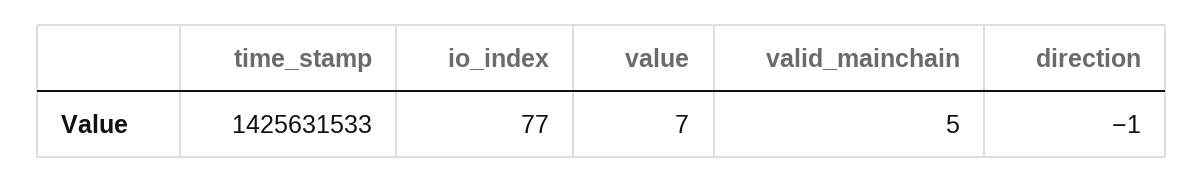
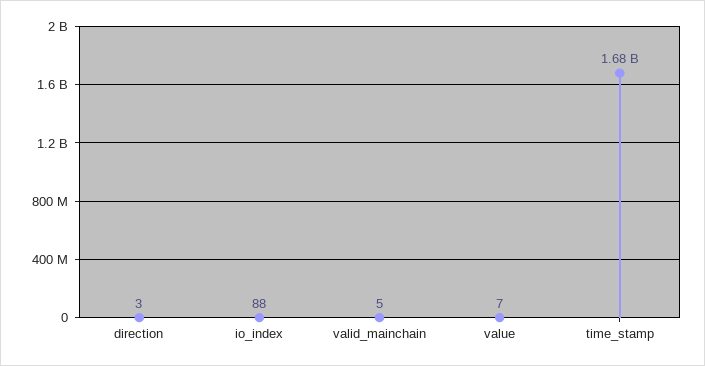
  {
-   "time_stamp": 1425631533,
+   "time_stamp": 1680000000,
-   "io_index": 77,
+   "io_index": 88,
    "value": 7,
    "valid_mainchain": 5,
-   "direction": -1
+   "direction": 3
  }

